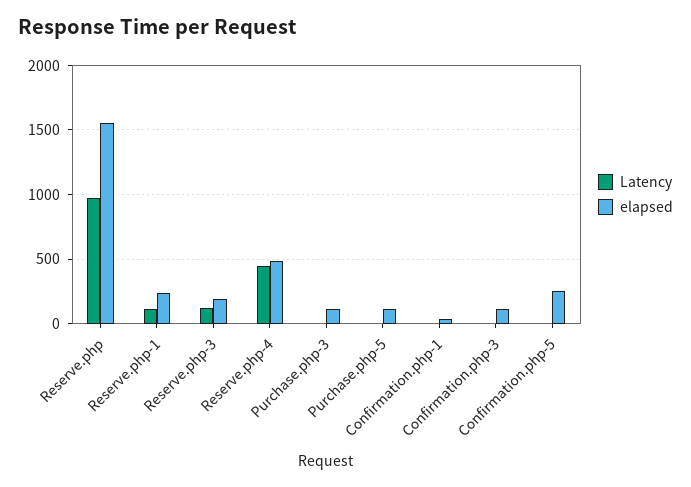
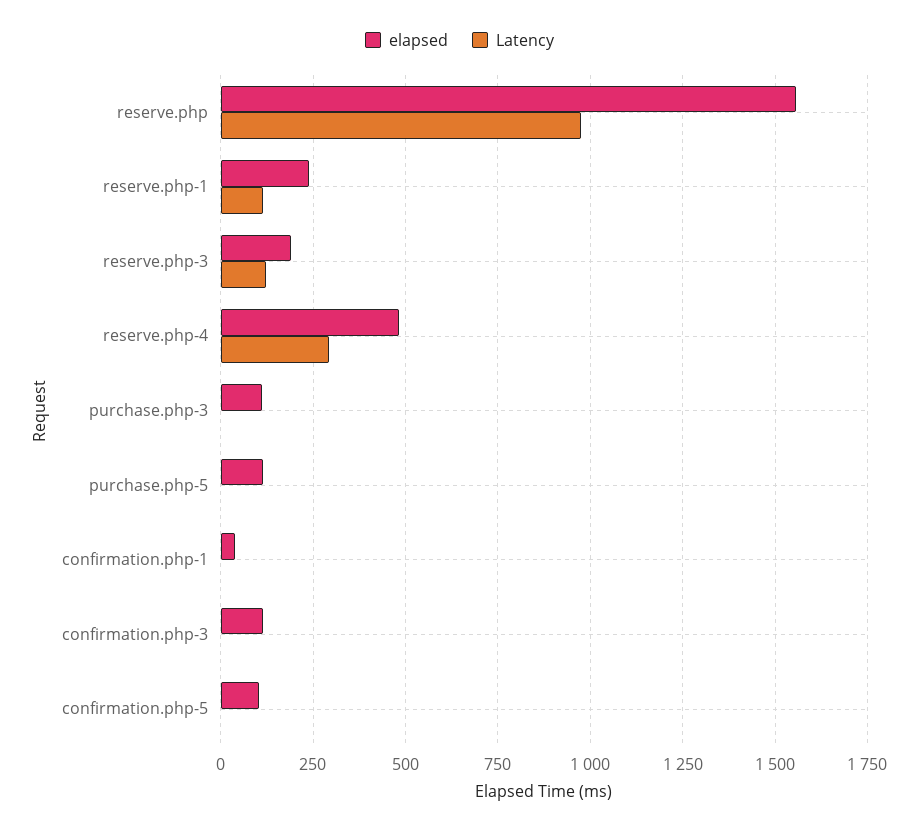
  {
    "Latency": {
      "Reserve.php": 975,
      "Reserve.php-1": 125,
      "Reserve.php-3": 125,
-     "Reserve.php-4": 450,
+     "Reserve.php-4": 300,
      "Purchase.php-3": 0,
      "Purchase.php-5": 0,
      "Confirmation.php-1": 0,
      "Confirmation.php-3": 0,
      "Confirmation.php-5": 0
    },
    "elapsed": {
      "Reserve.php": 1550,
      "Reserve.php-1": 250,
      "Reserve.php-3": 200,
      "Reserve.php-4": 475,
      "Purchase.php-3": 100,
      "Purchase.php-5": 125,
      "Confirmation.php-1": 50,
      "Confirmation.php-3": 125,
-     "Confirmation.php-5": 250
+     "Confirmation.php-5": 100
    }
  }

